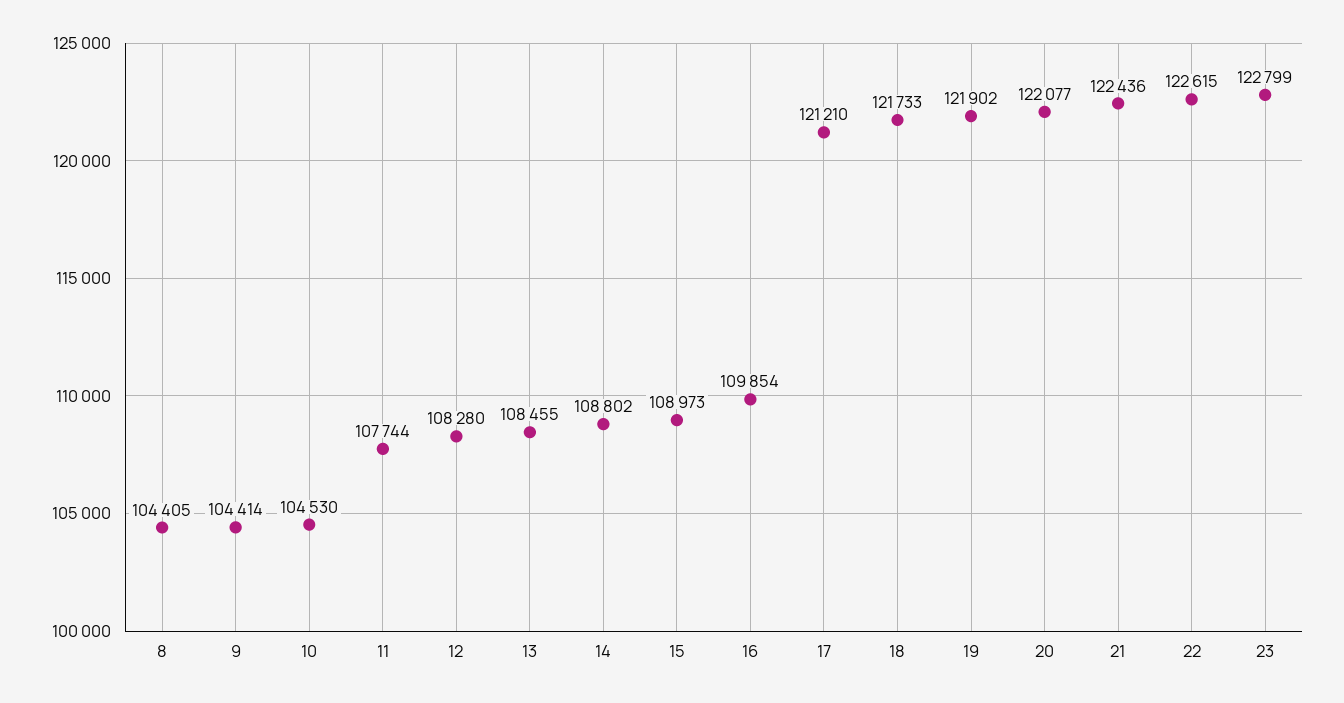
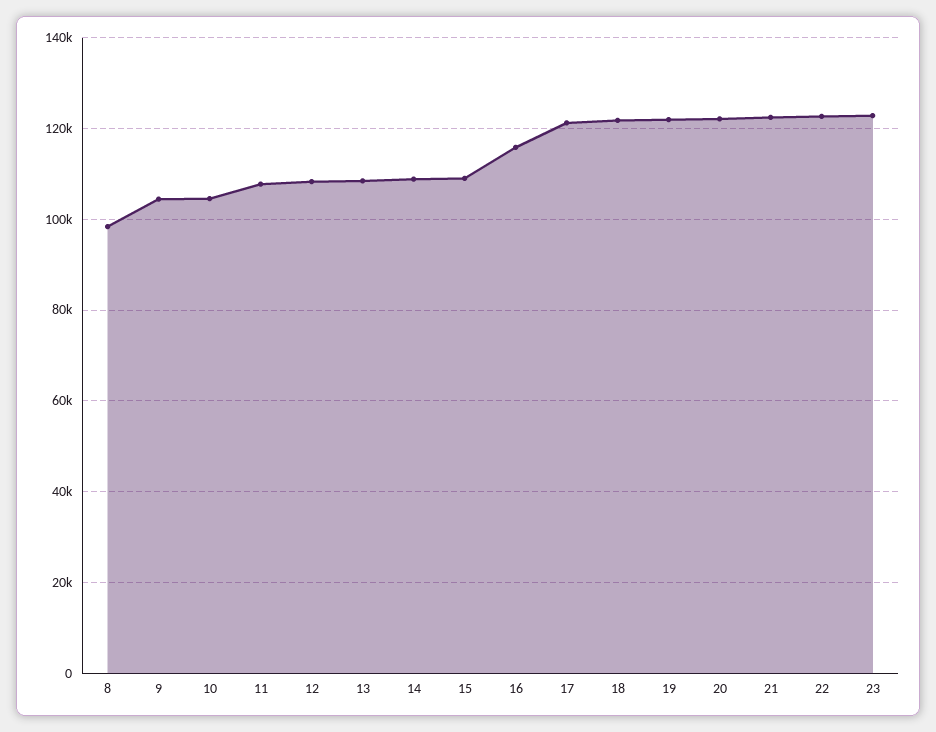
  {
-   "8": 104405,
+   "8": 98000,
    "9": 104414,
    "10": 104530,
    "11": 107744,
    "12": 108280,
    "13": 108455,
    "14": 108802,
    "15": 108973,
-   "16": 109854,
+   "16": 116000,
    "17": 121210,
    "18": 121733,
    "19": 121902,
    "20": 122077,
    "21": 122436,
    "22": 122615,
    "23": 122799
  }

